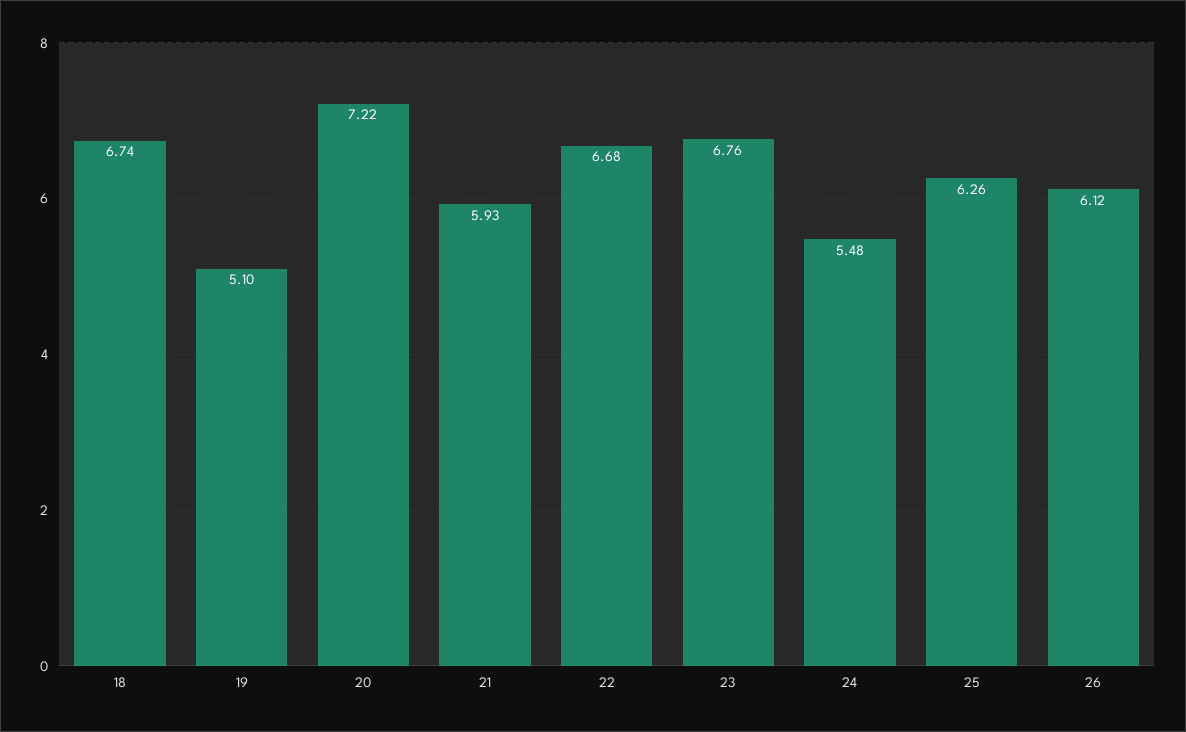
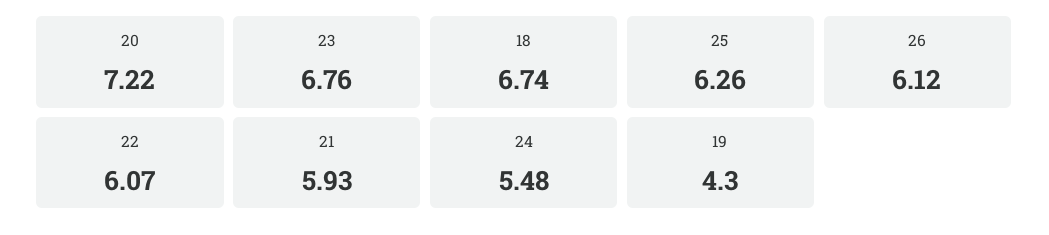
  {
    "18": 6.74,
-   "19": 5.1,
+   "19": 4.3,
    "20": 7.22,
    "21": 5.93,
-   "22": 6.68,
+   "22": 6.07,
    "23": 6.76,
    "24": 5.48,
    "25": 6.26,
    "26": 6.12
  }

